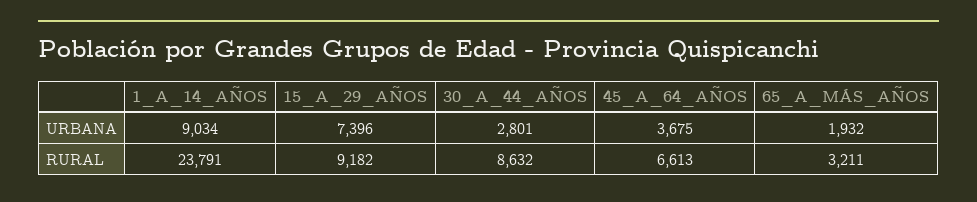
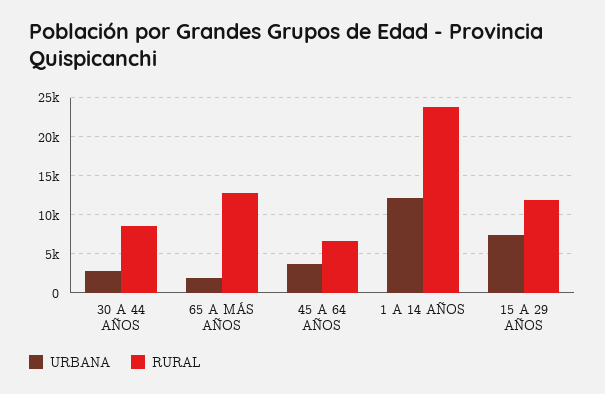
  {
    "URBANA": {
-     "1_A_14_AÑOS": 9034,
+     "1_A_14_AÑOS": 12000,
      "15_A_29_AÑOS": 7396,
      "30_A_44_AÑOS": 2801,
      "45_A_64_AÑOS": 3675,
      "65_A_MÁS_AÑOS": 1932
    },
    "RURAL": {
      "1_A_14_AÑOS": 23791,
-     "15_A_29_AÑOS": 9182,
+     "15_A_29_AÑOS": 12000,
      "30_A_44_AÑOS": 8632,
      "45_A_64_AÑOS": 6613,
-     "65_A_MÁS_AÑOS": 3211
+     "65_A_MÁS_AÑOS": 13000
    }
  }

